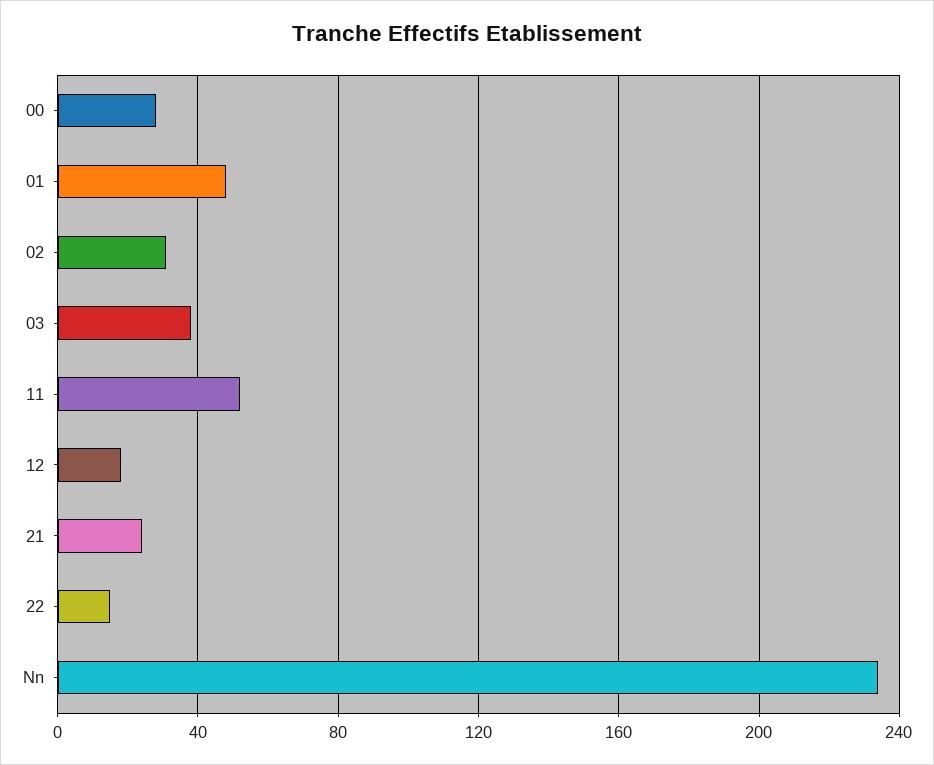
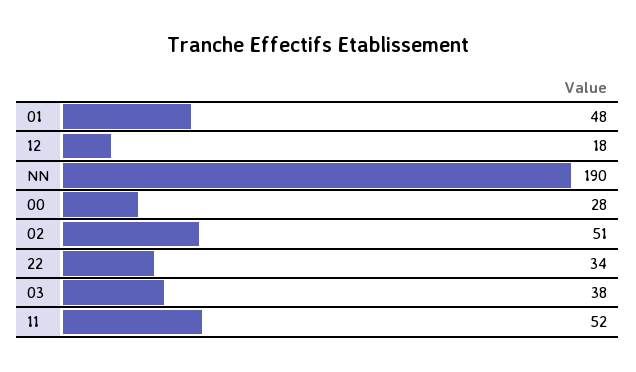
  {
    "00": 28,
    "01": 48,
-   "02": 30,
+   "02": 51,
    "03": 38,
    "11": 52,
    "12": 18,
-   "21": 25,
-   "22": 15,
+   "22": 34,
-   "Nn": 235
+   "Nn": 190
  }

